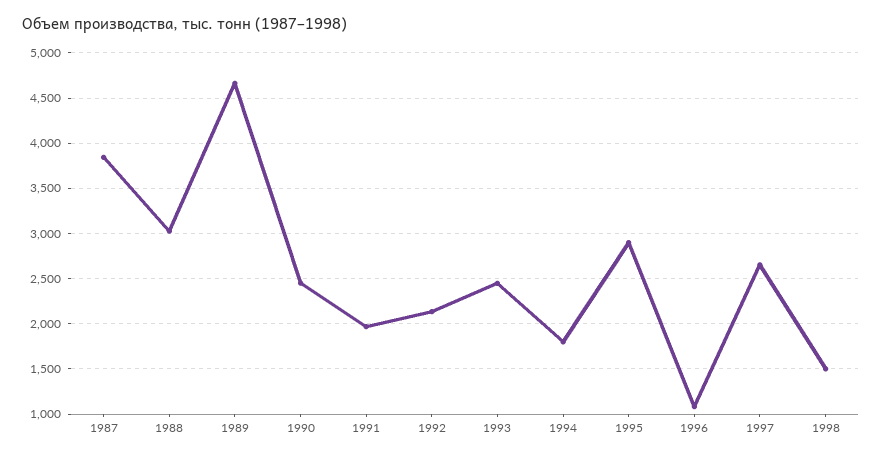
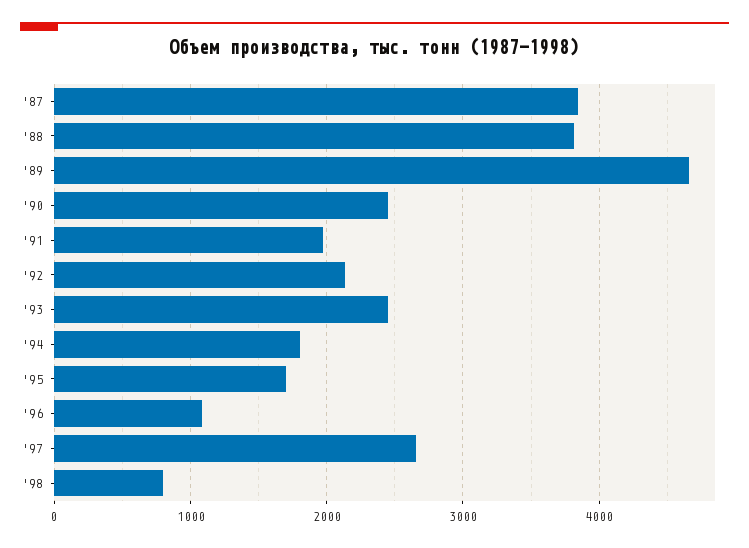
  {
    "1987": 3800,
-   "1988": 3000,
+   "1988": 3800,
    "1989": 4700,
    "1990": 2500,
    "1991": 2000,
    "1992": 2100,
    "1993": 2400,
    "1994": 1800,
-   "1995": 2900,
+   "1995": 1700,
    "1996": 1100,
    "1997": 2700,
-   "1998": 1500
+   "1998": 800
  }

